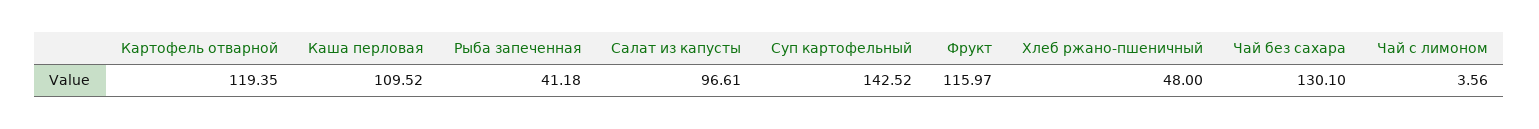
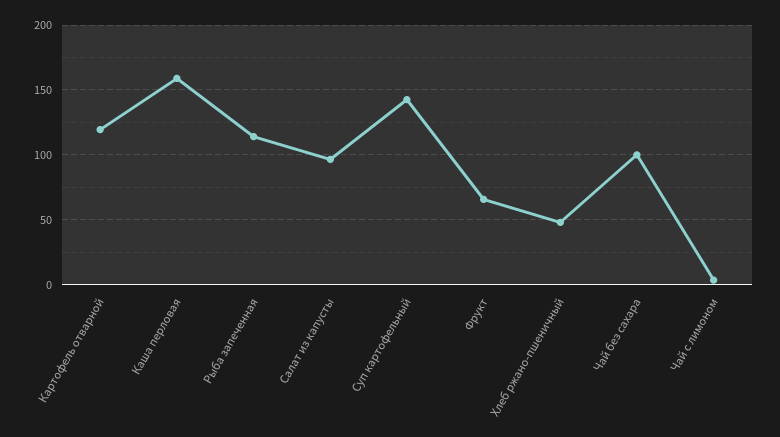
  {
    "Картофель отварной": 119.35,
-   "Каша перловая": 109.52,
+   "Каша перловая": 160,
-   "Рыба запеченная": 41.18,
+   "Рыба запеченная": 115,
    "Салат из капусты": 96.61,
    "Суп картофельный": 142.52,
-   "Фрукт": 115.97,
+   "Фрукт": 65,
    "Хлеб ржано-пшеничный": 48,
-   "Чай без сахара": 130.1,
+   "Чай без сахара": 100,
    "Чай с лимоном": 3.56
  }

